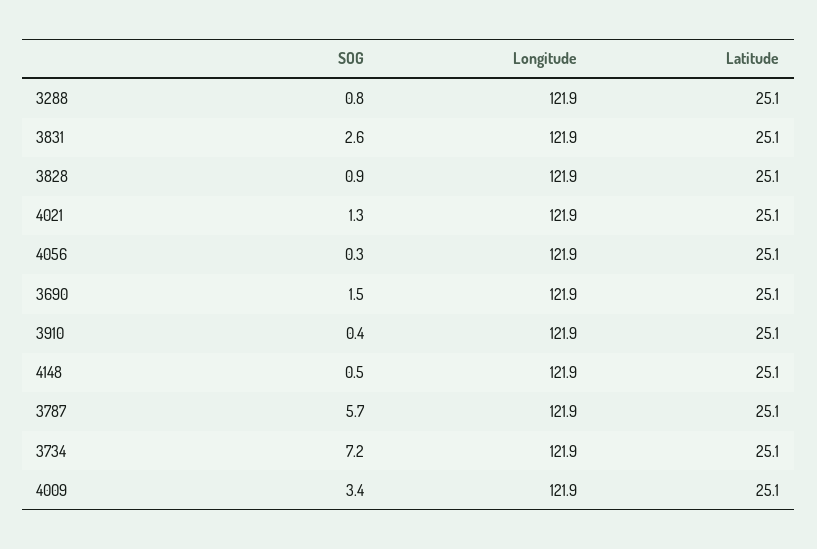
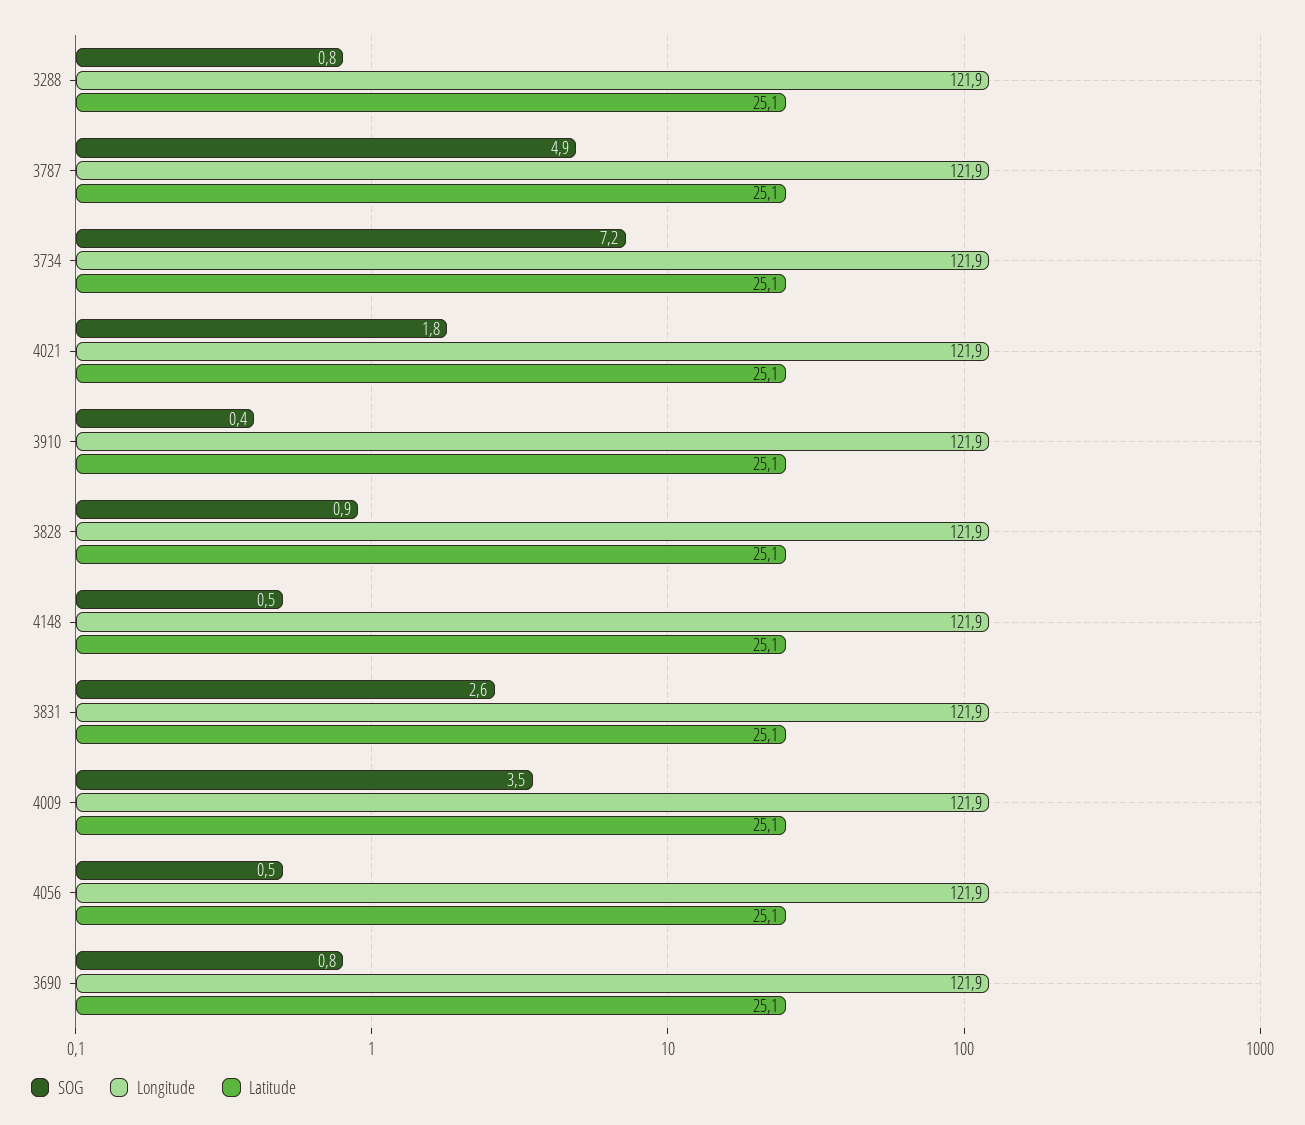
  {
    "SOG": {
      "3288": 0.8,
      "3831": 2.6,
      "3828": 0.9,
-     "4021": 1.3,
+     "4021": 1.8,
-     "4056": 0.3,
+     "4056": 0.5,
-     "3690": 1.5,
+     "3690": 0.8,
      "3910": 0.4,
      "4148": 0.5,
-     "3787": 5.7,
+     "3787": 4.9,
      "3734": 7.2,
-     "4009": 3.4
+     "4009": 3.5
    },
    "Longitude": {
      "3288": 121.9,
      "3831": 121.9,
      "3828": 121.9,
      "4021": 121.9,
      "4056": 121.9,
      "3690": 121.9,
      "3910": 121.9,
      "4148": 121.9,
      "3787": 121.9,
      "3734": 121.9,
      "4009": 121.9
    },
    "Latitude": {
      "3288": 25.1,
      "3831": 25.1,
      "3828": 25.1,
      "4021": 25.1,
      "4056": 25.1,
      "3690": 25.1,
      "3910": 25.1,
      "4148": 25.1,
      "3787": 25.1,
      "3734": 25.1,
      "4009": 25.1
    }
  }

